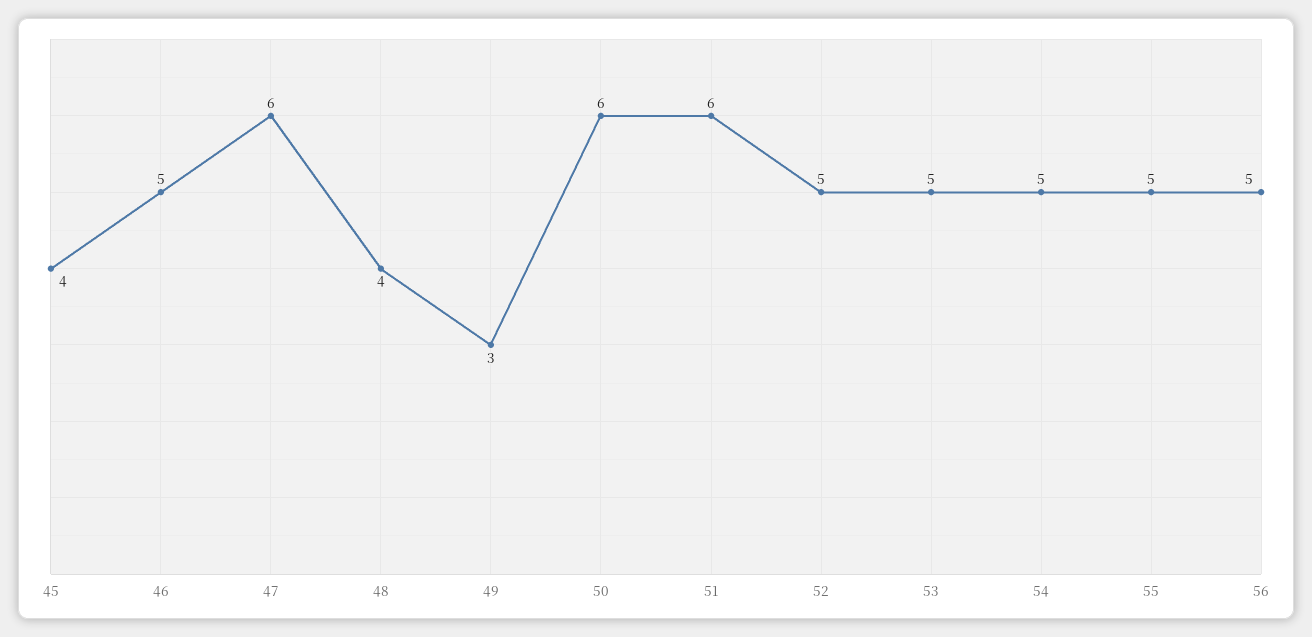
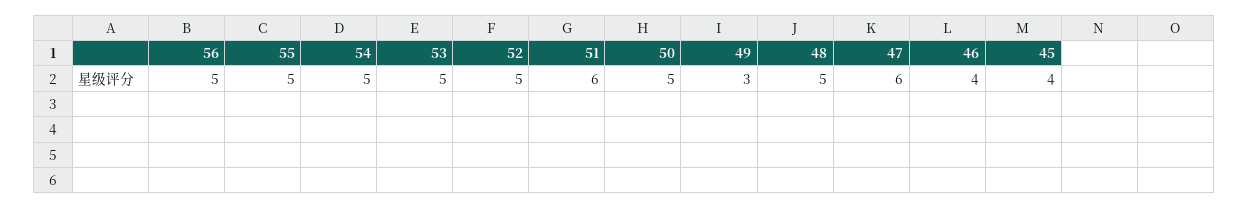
  {
    "45": 4,
-   "46": 5,
+   "46": 4,
    "47": 6,
-   "48": 4,
+   "48": 5,
    "49": 3,
-   "50": 6,
+   "50": 5,
    "51": 6,
    "52": 5,
    "53": 5,
    "54": 5,
    "55": 5,
    "56": 5
  }

